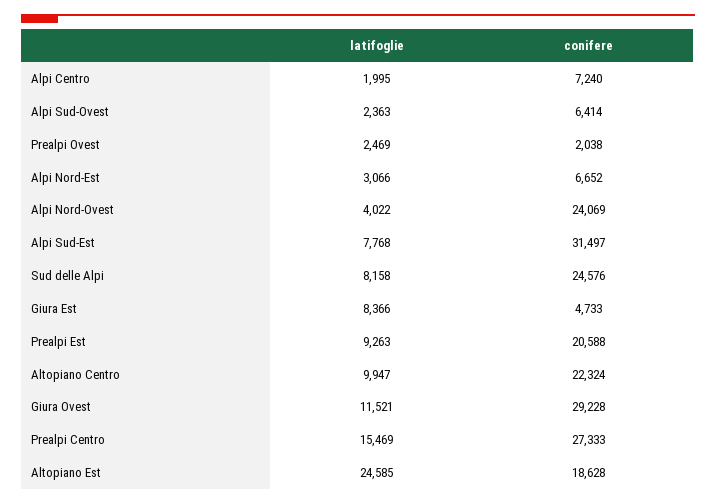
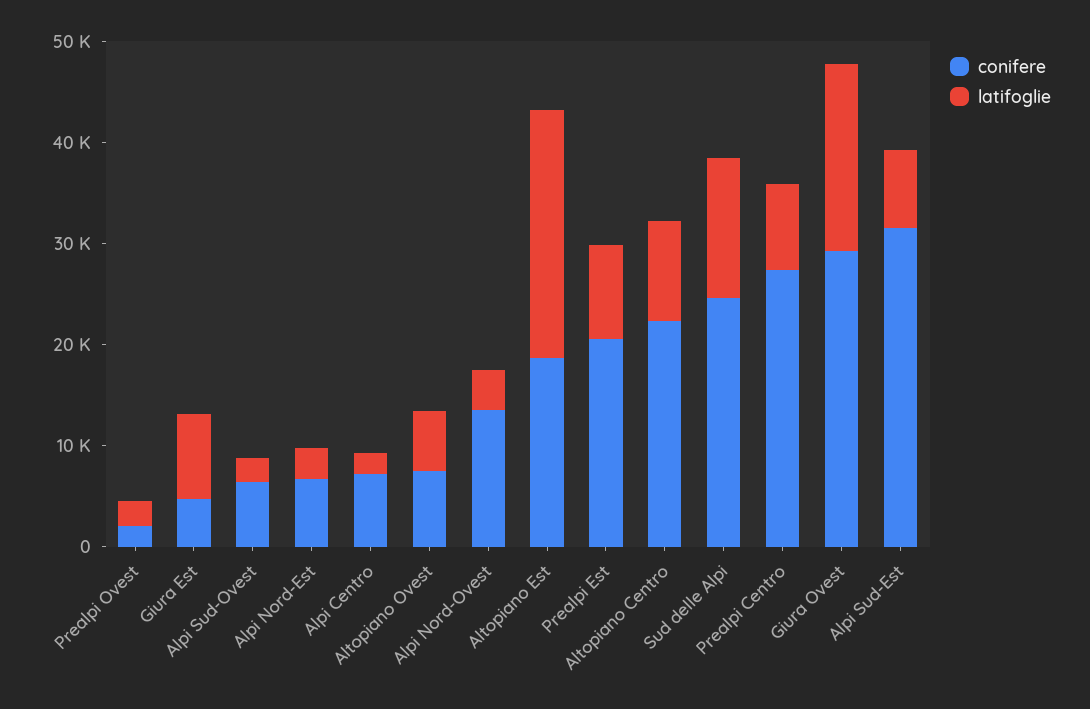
  {
    "latifoglie": {
      "Alpi Centro": 1995,
      "Alpi Sud-Ovest": 2363,
      "Prealpi Ovest": 2469,
      "Alpi Nord-Est": 3066,
      "Alpi Nord-Ovest": 4022,
      "Alpi Sud-Est": 7768,
-     "Sud delle Alpi": 8158,
+     "Sud delle Alpi": 14000,
      "Giura Est": 8366,
      "Prealpi Est": 9263,
      "Altopiano Centro": 9947,
-     "Giura Ovest": 11521,
+     "Giura Ovest": 18000,
-     "Prealpi Centro": 15469,
+     "Prealpi Centro": 8000,
-     "Altopiano Est": 24585
+     "Altopiano Est": 24585,
+     "Altopiano Ovest": 6000
    },
    "conifere": {
      "Alpi Centro": 7240,
      "Alpi Sud-Ovest": 6414,
      "Prealpi Ovest": 2038,
      "Alpi Nord-Est": 6652,
-     "Alpi Nord-Ovest": 24069,
+     "Alpi Nord-Ovest": 14000,
      "Alpi Sud-Est": 31497,
      "Sud delle Alpi": 24576,
      "Giura Est": 4733,
      "Prealpi Est": 20588,
      "Altopiano Centro": 22324,
      "Giura Ovest": 29228,
      "Prealpi Centro": 27333,
-     "Altopiano Est": 18628
+     "Altopiano Est": 18628,
+     "Altopiano Ovest": 8000
    }
  }

